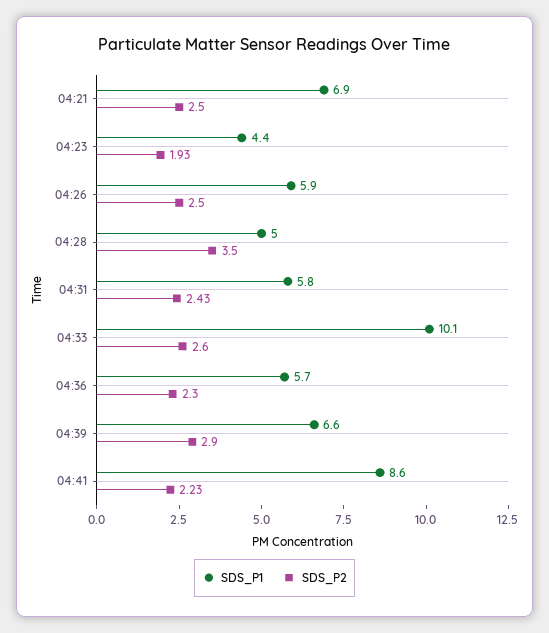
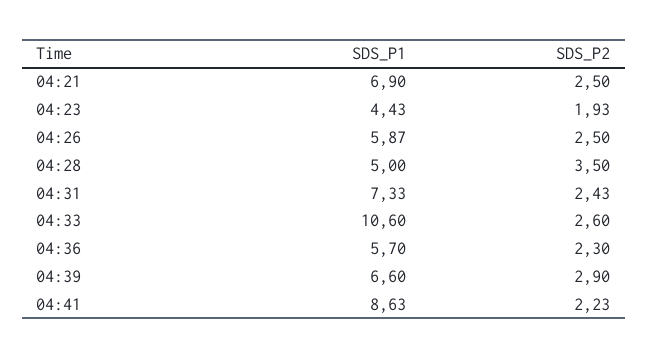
  {
    "SDS_P1": {
      "04:21": 6.9,
      "04:23": 4.43,
      "04:26": 5.87,
      "04:28": 5,
-     "04:31": 5.8,
+     "04:31": 7.33,
-     "04:33": 10.1,
+     "04:33": 10.6,
      "04:36": 5.7,
      "04:39": 6.6,
      "04:41": 8.63
    },
    "SDS_P2": {
      "04:21": 2.5,
      "04:23": 1.93,
      "04:26": 2.5,
      "04:28": 3.5,
      "04:31": 2.43,
      "04:33": 2.6,
      "04:36": 2.3,
      "04:39": 2.9,
      "04:41": 2.23
    }
  }

